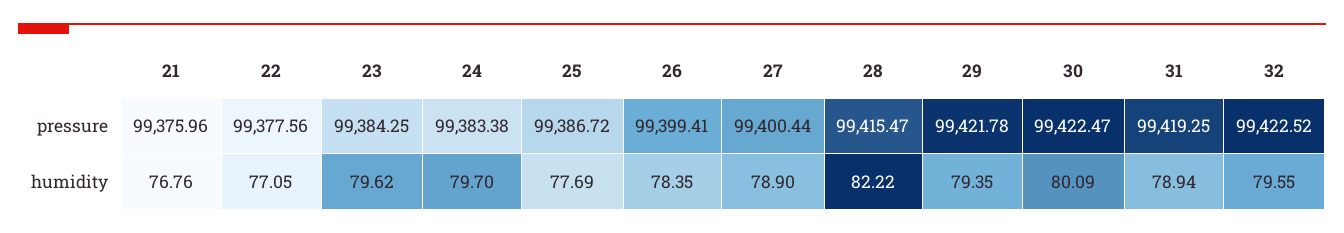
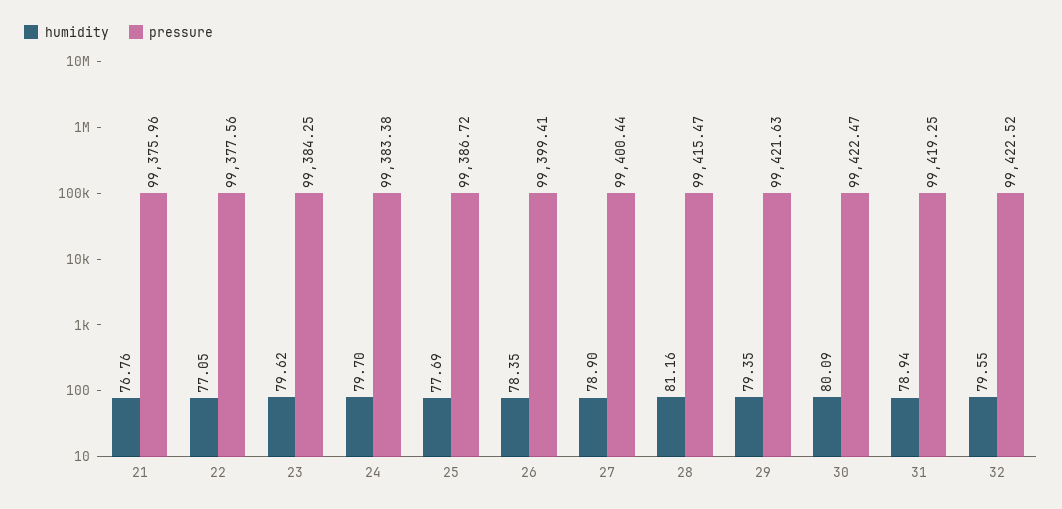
  {
    "pressure": {
      "21": 99375.96,
      "22": 99377.56,
      "23": 99384.25,
      "24": 99383.38,
      "25": 99386.72,
      "26": 99399.41,
      "27": 99400.44,
      "28": 99415.47,
-     "29": 99421.78,
+     "29": 99421.63,
      "30": 99422.47,
      "31": 99419.25,
      "32": 99422.52
    },
    "humidity": {
      "21": 76.76,
      "22": 77.05,
      "23": 79.62,
      "24": 79.7,
      "25": 77.69,
      "26": 78.35,
      "27": 78.9,
-     "28": 82.22,
+     "28": 81.16,
      "29": 79.35,
      "30": 80.09,
      "31": 78.94,
      "32": 79.55
    }
  }

